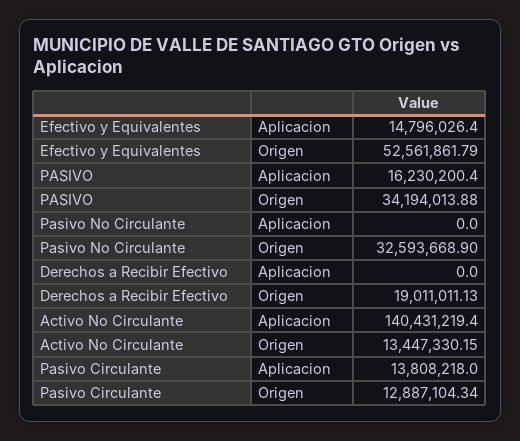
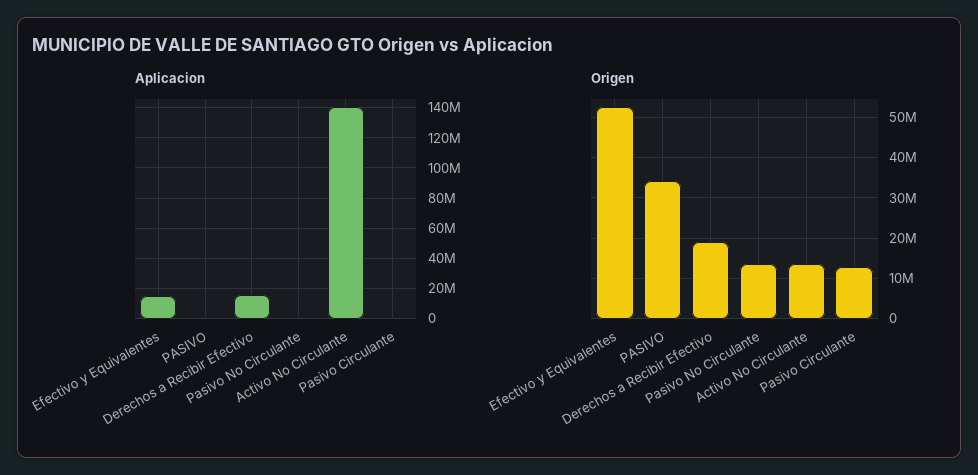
  {
    "Aplicacion": {
      "Efectivo y Equivalentes": 14796026.4,
-     "PASIVO": 16230200.4,
+     "PASIVO": 0,
      "Pasivo No Circulante": 0,
-     "Derechos a Recibir Efectivo": 0,
+     "Derechos a Recibir Efectivo": 15000000,
      "Activo No Circulante": 140431219.4,
-     "Pasivo Circulante": 13808218
+     "Pasivo Circulante": 0
    },
    "Origen": {
      "Efectivo y Equivalentes": 52561861.79,
      "PASIVO": 34194013.88,
-     "Pasivo No Circulante": 32593668.9,
+     "Pasivo No Circulante": 14000000,
      "Derechos a Recibir Efectivo": 19011011.13,
      "Activo No Circulante": 13447330.15,
      "Pasivo Circulante": 12887104.34
    }
  }

